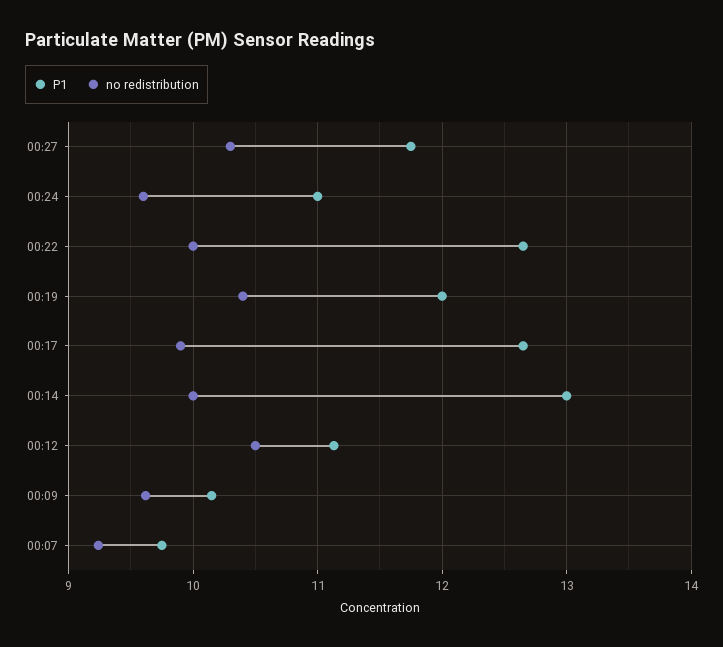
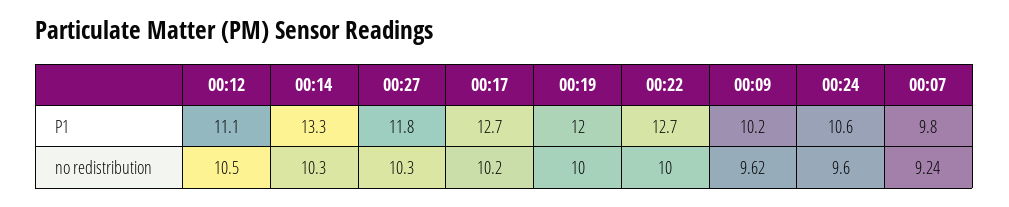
  {
    "P1": {
      "00:27": 11.8,
-     "00:24": 11,
+     "00:24": 10.6,
      "00:22": 12.7,
      "00:19": 12,
      "00:17": 12.7,
-     "00:14": 13,
+     "00:14": 13.3,
      "00:12": 11.1,
      "00:09": 10.2,
      "00:07": 9.8
    },
    "no redistribution": {
      "00:27": 10.3,
      "00:24": 9.6,
      "00:22": 10,
-     "00:19": 10.4,
+     "00:19": 10,
-     "00:17": 9.9,
+     "00:17": 10.2,
-     "00:14": 10,
+     "00:14": 10.3,
      "00:12": 10.5,
      "00:09": 9.62,
      "00:07": 9.24
    }
  }

